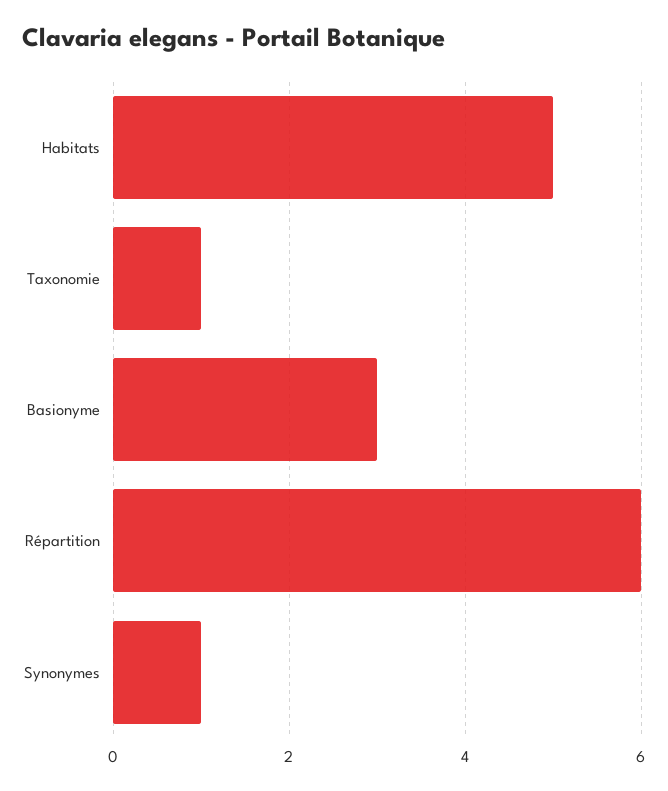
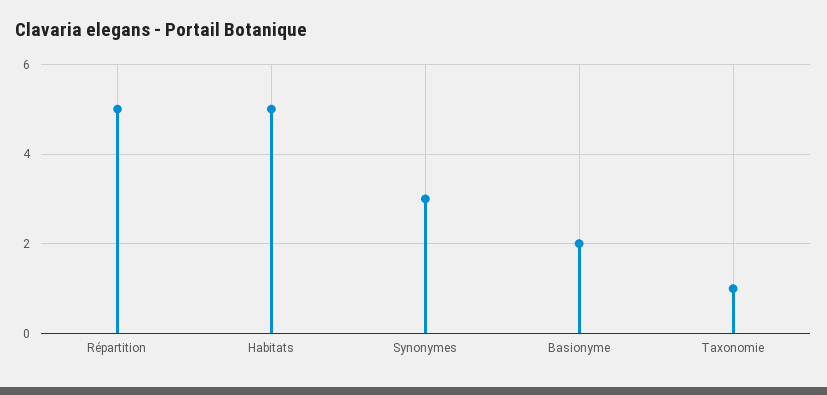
  {
    "Habitats": 5,
    "Taxonomie": 1,
-   "Basionyme": 3,
+   "Basionyme": 2,
-   "Répartition": 6,
+   "Répartition": 5,
-   "Synonymes": 1
+   "Synonymes": 3
  }

